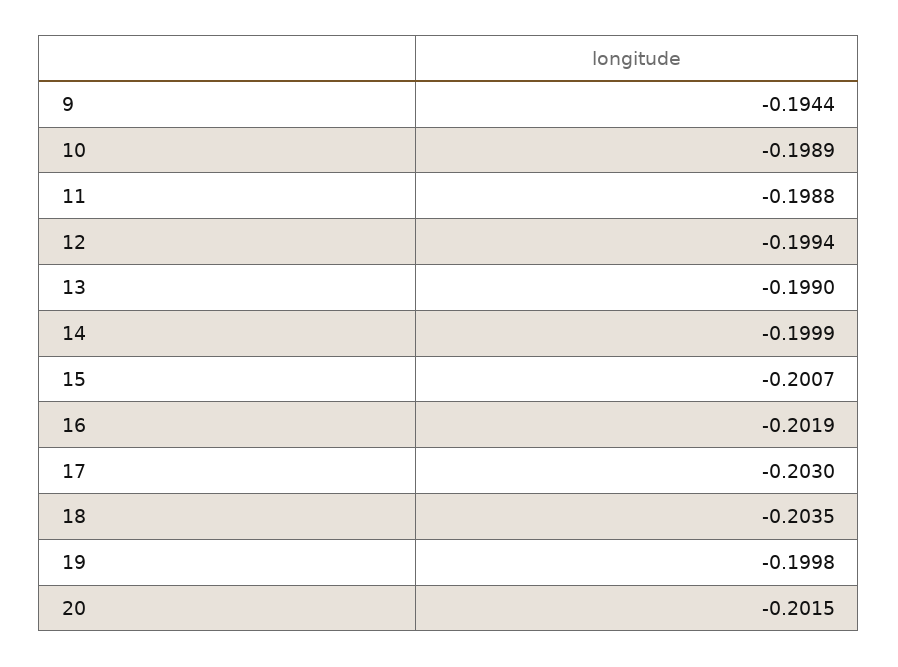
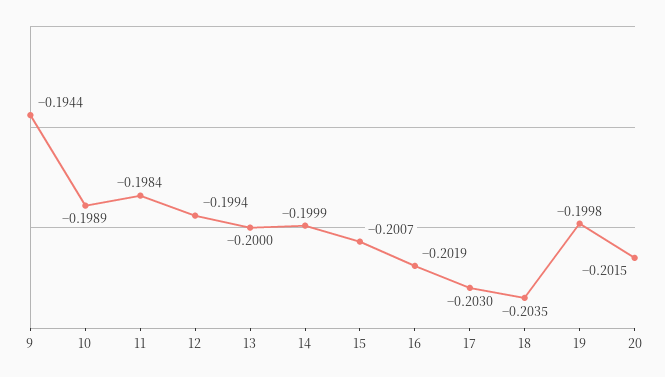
  {
    "9": -0.1944,
    "10": -0.1989,
-   "11": -0.1988,
+   "11": -0.1984,
    "12": -0.1994,
-   "13": -0.199,
+   "13": -0.2,
    "14": -0.1999,
    "15": -0.2007,
    "16": -0.2019,
    "17": -0.203,
    "18": -0.2035,
    "19": -0.1998,
    "20": -0.2015
  }

